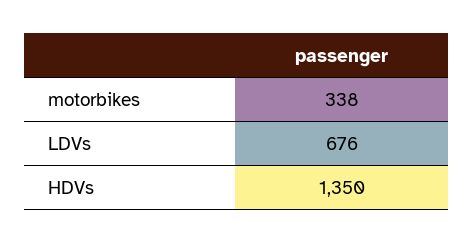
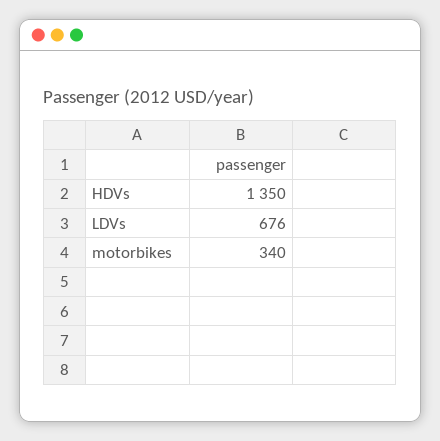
  {
-   "motorbikes": 338,
+   "motorbikes": 340,
    "LDVs": 676,
    "HDVs": 1350
  }

